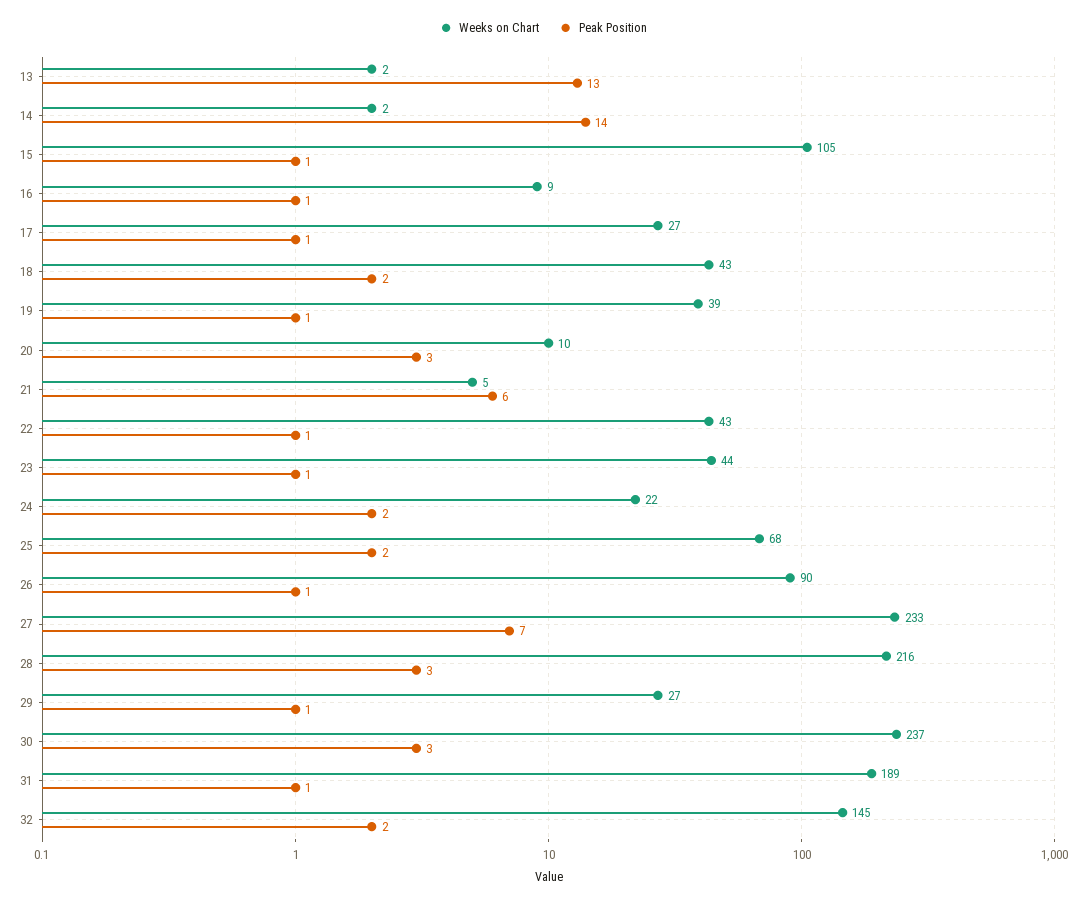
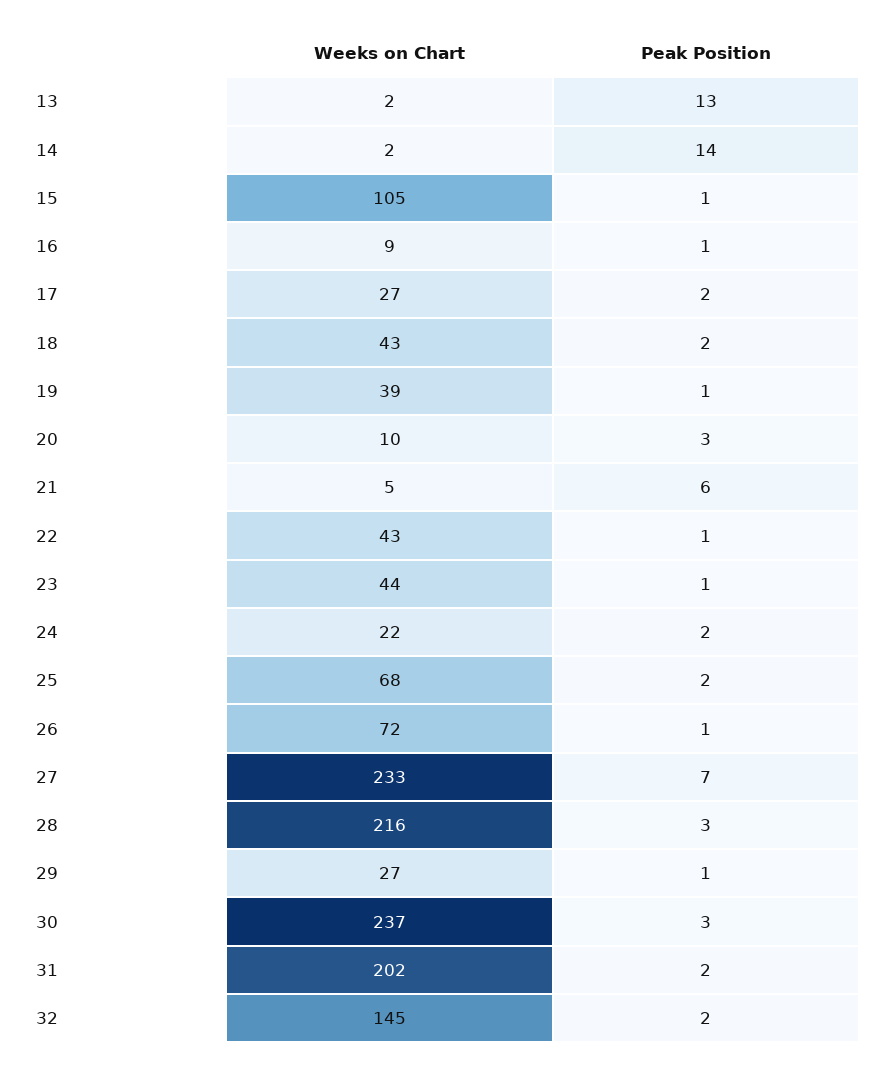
  {
    "Weeks on Chart": {
      "13": 2,
      "14": 2,
      "15": 105,
      "16": 9,
      "17": 27,
      "18": 43,
      "19": 39,
      "20": 10,
      "21": 5,
      "22": 43,
      "23": 44,
      "24": 22,
      "25": 68,
-     "26": 90,
+     "26": 72,
      "27": 233,
      "28": 216,
      "29": 27,
      "30": 237,
-     "31": 189,
+     "31": 202,
      "32": 145
    },
    "Peak Position": {
      "13": 13,
      "14": 14,
      "15": 1,
      "16": 1,
-     "17": 1,
+     "17": 2,
      "18": 2,
      "19": 1,
      "20": 3,
      "21": 6,
      "22": 1,
      "23": 1,
      "24": 2,
      "25": 2,
      "26": 1,
      "27": 7,
      "28": 3,
      "29": 1,
      "30": 3,
-     "31": 1,
+     "31": 2,
      "32": 2
    }
  }

